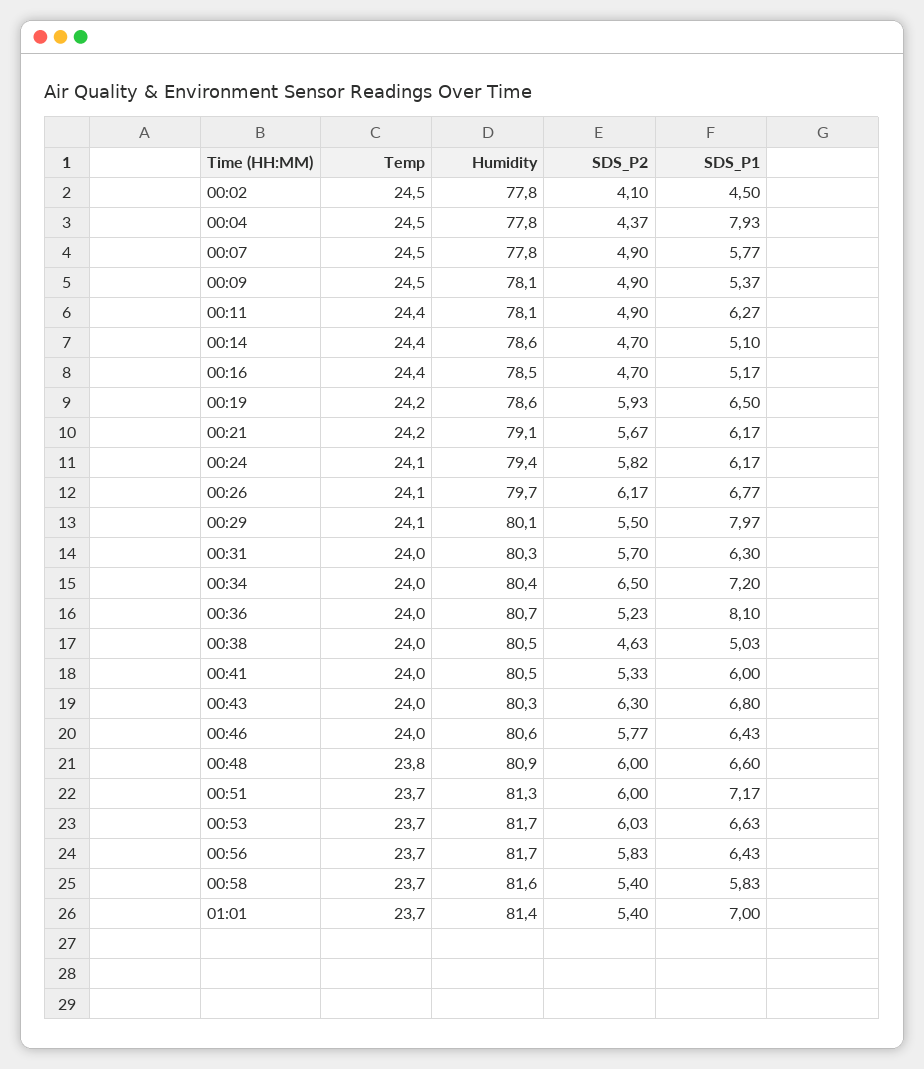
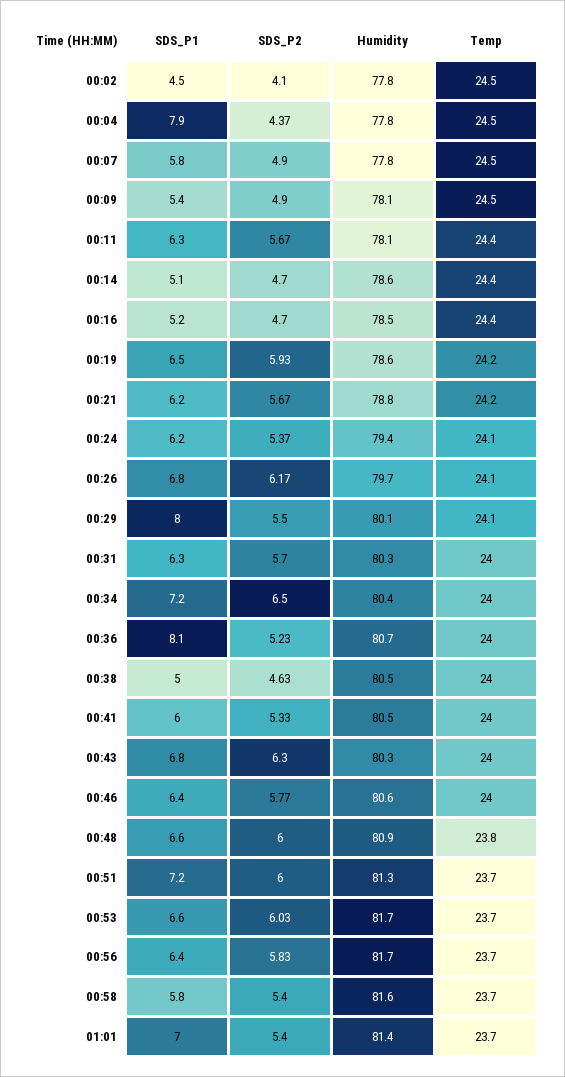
  {
    "Temp": {
      "00:02": 24.5,
      "00:04": 24.5,
      "00:07": 24.5,
      "00:09": 24.5,
      "00:11": 24.4,
      "00:14": 24.4,
      "00:16": 24.4,
      "00:19": 24.2,
      "00:21": 24.2,
      "00:24": 24.1,
      "00:26": 24.1,
      "00:29": 24.1,
      "00:31": 24,
      "00:34": 24,
      "00:36": 24,
      "00:38": 24,
      "00:41": 24,
      "00:43": 24,
      "00:46": 24,
      "00:48": 23.8,
      "00:51": 23.7,
      "00:53": 23.7,
      "00:56": 23.7,
      "00:58": 23.7,
      "01:01": 23.7
    },
    "Humidity": {
      "00:02": 77.8,
      "00:04": 77.8,
      "00:07": 77.8,
      "00:09": 78.1,
      "00:11": 78.1,
      "00:14": 78.6,
      "00:16": 78.5,
      "00:19": 78.6,
-     "00:21": 79.1,
+     "00:21": 78.8,
      "00:24": 79.4,
      "00:26": 79.7,
      "00:29": 80.1,
      "00:31": 80.3,
      "00:34": 80.4,
      "00:36": 80.7,
      "00:38": 80.5,
      "00:41": 80.5,
      "00:43": 80.3,
      "00:46": 80.6,
      "00:48": 80.9,
      "00:51": 81.3,
      "00:53": 81.7,
      "00:56": 81.7,
      "00:58": 81.6,
      "01:01": 81.4
    },
    "SDS_P2": {
      "00:02": 4.1,
      "00:04": 4.37,
      "00:07": 4.9,
      "00:09": 4.9,
-     "00:11": 4.9,
+     "00:11": 5.67,
      "00:14": 4.7,
      "00:16": 4.7,
      "00:19": 5.93,
      "00:21": 5.67,
-     "00:24": 5.82,
+     "00:24": 5.37,
      "00:26": 6.17,
      "00:29": 5.5,
      "00:31": 5.7,
      "00:34": 6.5,
      "00:36": 5.23,
      "00:38": 4.63,
      "00:41": 5.33,
      "00:43": 6.3,
      "00:46": 5.77,
      "00:48": 6,
      "00:51": 6,
      "00:53": 6.03,
      "00:56": 5.83,
      "00:58": 5.4,
      "01:01": 5.4
    },
    "SDS_P1": {
      "00:02": 4.5,
      "00:04": 7.93,
      "00:07": 5.77,
      "00:09": 5.37,
      "00:11": 6.27,
      "00:14": 5.1,
      "00:16": 5.17,
      "00:19": 6.5,
      "00:21": 6.17,
      "00:24": 6.17,
      "00:26": 6.77,
      "00:29": 7.97,
      "00:31": 6.3,
      "00:34": 7.2,
      "00:36": 8.1,
      "00:38": 5.03,
      "00:41": 6,
      "00:43": 6.8,
      "00:46": 6.43,
      "00:48": 6.6,
      "00:51": 7.17,
      "00:53": 6.63,
      "00:56": 6.43,
      "00:58": 5.83,
      "01:01": 7
    }
  }

